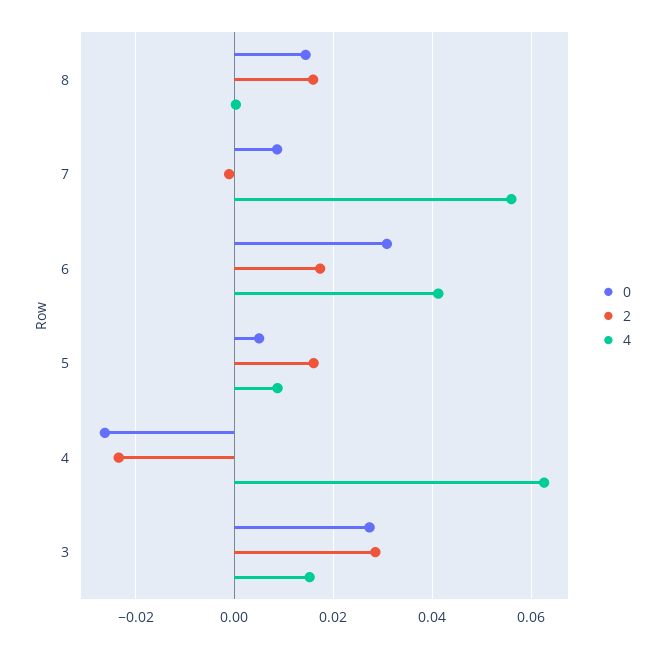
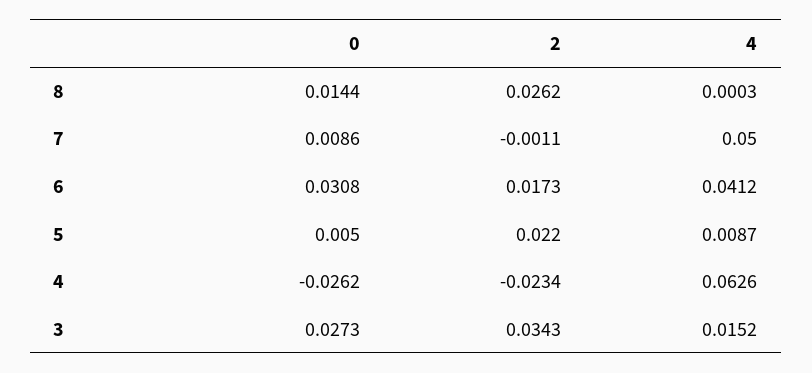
  {
    "0": {
      "8": 0.0144,
      "7": 0.0086,
      "6": 0.0308,
      "5": 0.005,
      "4": -0.0262,
      "3": 0.0273
    },
    "2": {
-     "8": 0.016,
+     "8": 0.0262,
      "7": -0.0011,
      "6": 0.0173,
-     "5": 0.016,
+     "5": 0.022,
      "4": -0.0234,
-     "3": 0.028
+     "3": 0.0343
    },
    "4": {
      "8": 0.0003,
-     "7": 0.056,
+     "7": 0.05,
      "6": 0.0412,
      "5": 0.0087,
      "4": 0.0626,
      "3": 0.0152
    }
  }

